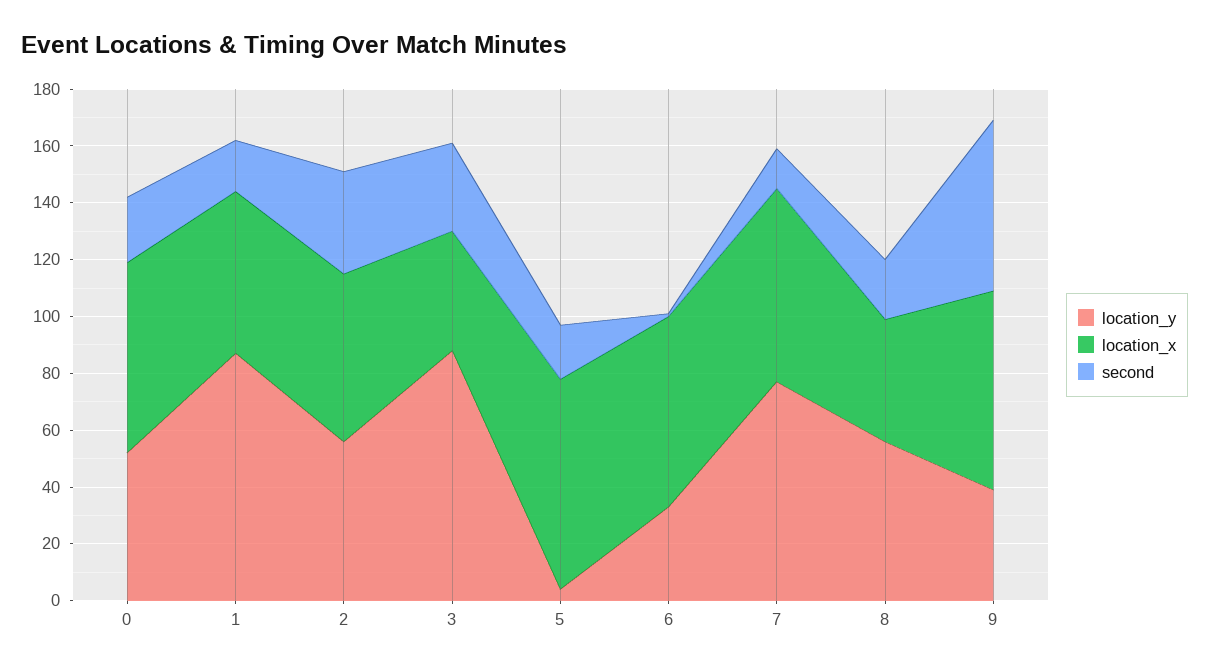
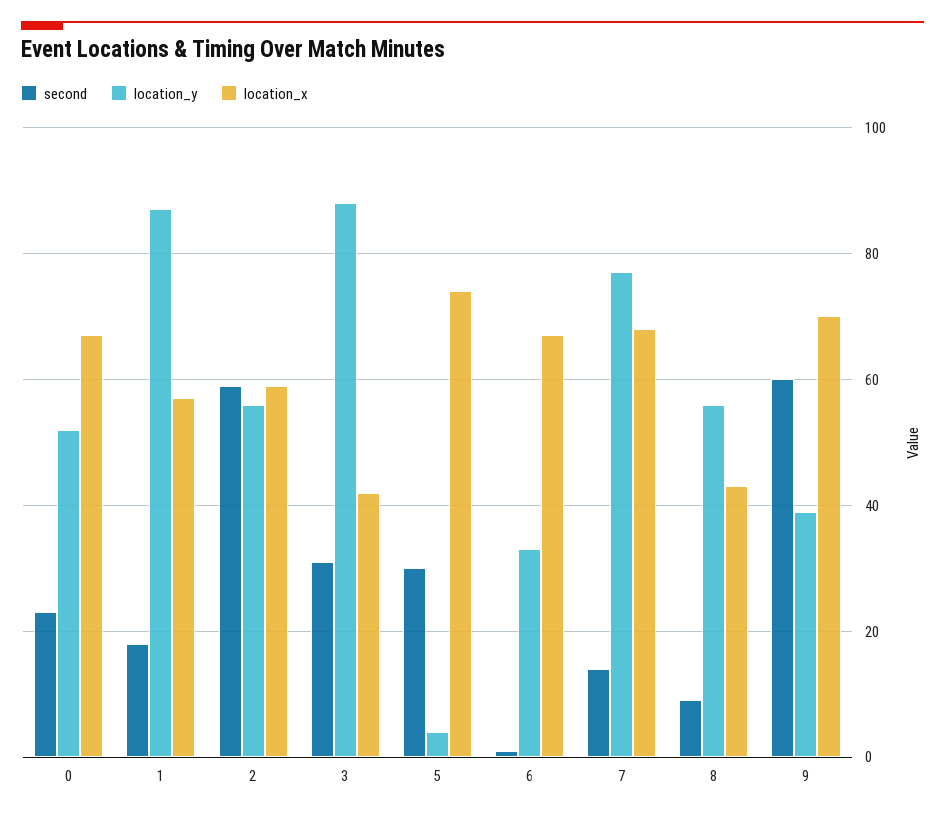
  {
    "location_y": {
      "0": 50,
      "1": 85,
      "2": 55,
      "3": 90,
      "5": 5,
      "6": 35,
      "7": 75,
      "8": 55,
      "9": 40
    },
    "location_x": {
      "0": 65,
      "1": 55,
      "2": 60,
      "3": 40,
      "5": 75,
      "6": 65,
      "7": 70,
      "8": 45,
      "9": 70
    },
    "second": {
      "0": 25,
      "1": 20,
-     "2": 35,
+     "2": 60,
      "3": 30,
-     "5": 20,
+     "5": 30,
      "6": 0,
      "7": 15,
-     "8": 20,
+     "8": 10,
      "9": 60
    }
  }

